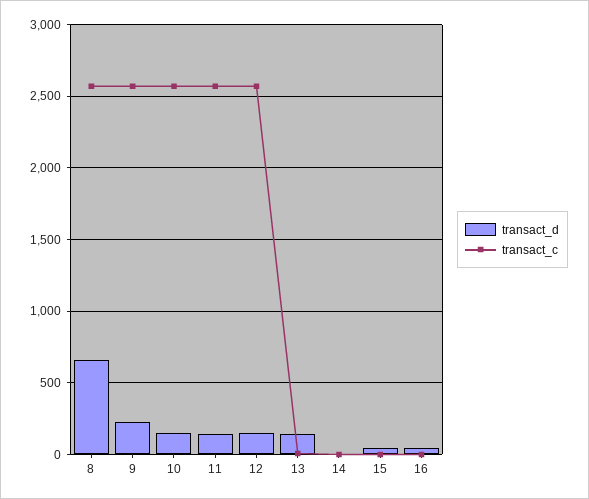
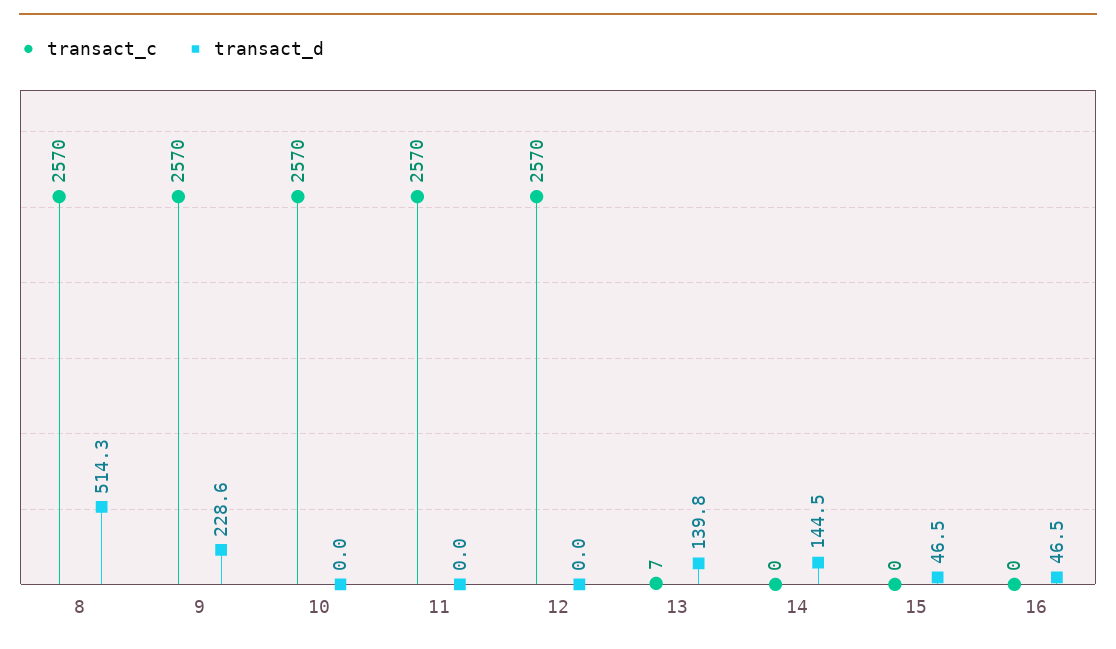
  {
    "transact_d": {
-     "8": 650,
+     "8": 514.3,
      "9": 228.6,
-     "10": 150,
+     "10": 0,
-     "11": 150,
+     "11": 0,
-     "12": 150,
+     "12": 0,
      "13": 139.8,
-     "14": 0,
+     "14": 144.5,
      "15": 46.5,
      "16": 46.5
    },
    "transact_c": {
      "8": 2570,
      "9": 2570,
      "10": 2570,
      "11": 2570,
      "12": 2570,
      "13": 7,
      "14": 0,
      "15": 0,
      "16": 0
    }
  }

